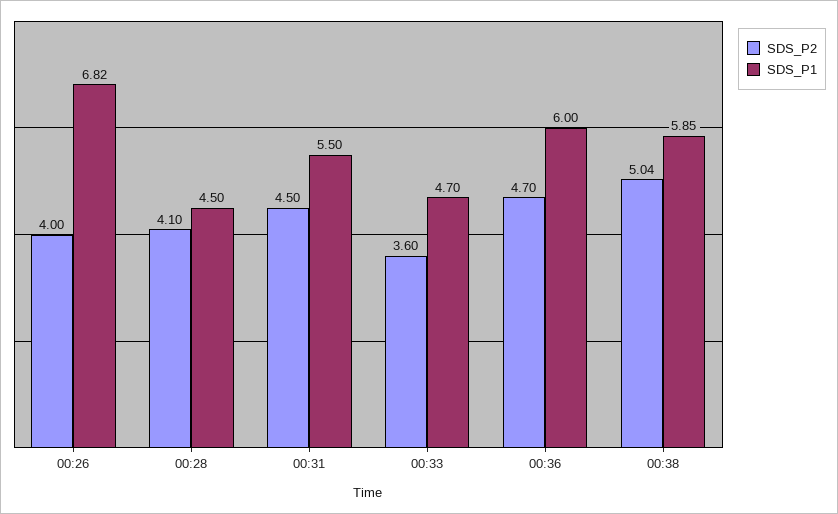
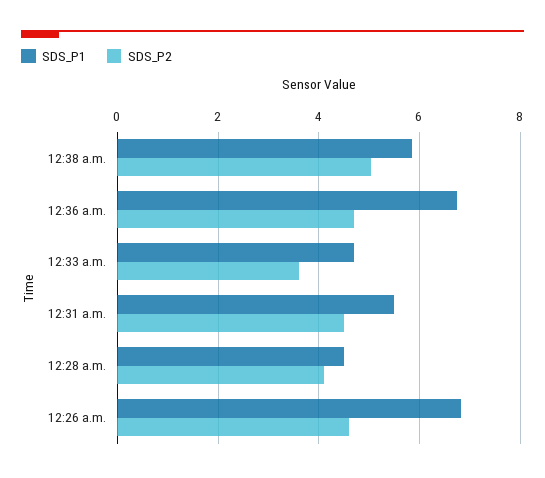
  {
    "SDS_P2": {
-     "00:26": 4,
+     "00:26": 4.6,
      "00:28": 4.1,
      "00:31": 4.5,
      "00:33": 3.6,
      "00:36": 4.7,
      "00:38": 5.04
    },
    "SDS_P1": {
      "00:26": 6.82,
      "00:28": 4.5,
      "00:31": 5.5,
      "00:33": 4.7,
-     "00:36": 6,
+     "00:36": 6.8,
      "00:38": 5.85
    }
  }

